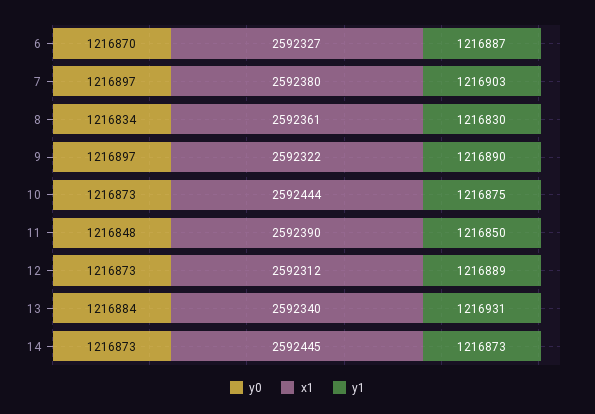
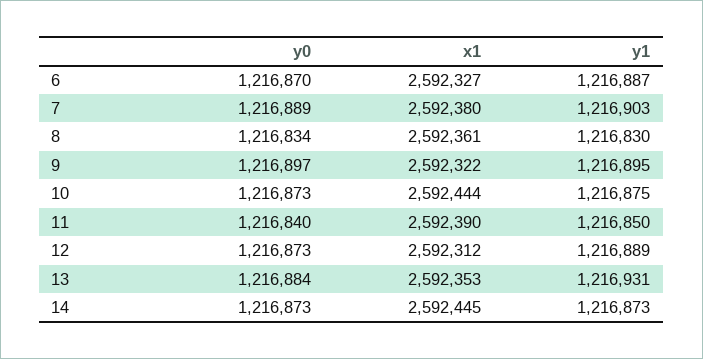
  {
    "y0": {
      "6": 1216870,
-     "7": 1216897,
+     "7": 1216889,
      "8": 1216834,
      "9": 1216897,
      "10": 1216873,
-     "11": 1216848,
+     "11": 1216840,
      "12": 1216873,
      "13": 1216884,
      "14": 1216873
    },
    "x1": {
      "6": 2592327,
      "7": 2592380,
      "8": 2592361,
      "9": 2592322,
      "10": 2592444,
      "11": 2592390,
      "12": 2592312,
-     "13": 2592340,
+     "13": 2592353,
      "14": 2592445
    },
    "y1": {
      "6": 1216887,
      "7": 1216903,
      "8": 1216830,
-     "9": 1216890,
+     "9": 1216895,
      "10": 1216875,
      "11": 1216850,
      "12": 1216889,
      "13": 1216931,
      "14": 1216873
    }
  }

